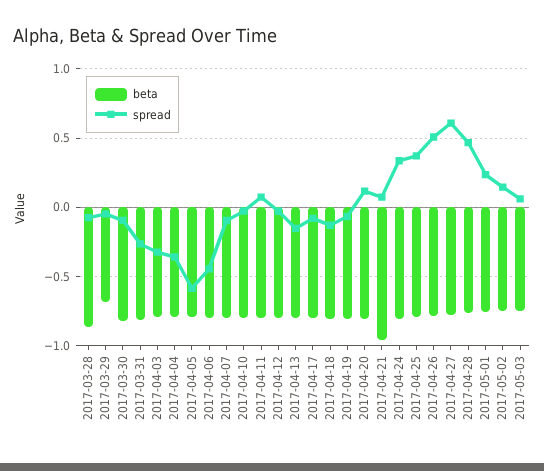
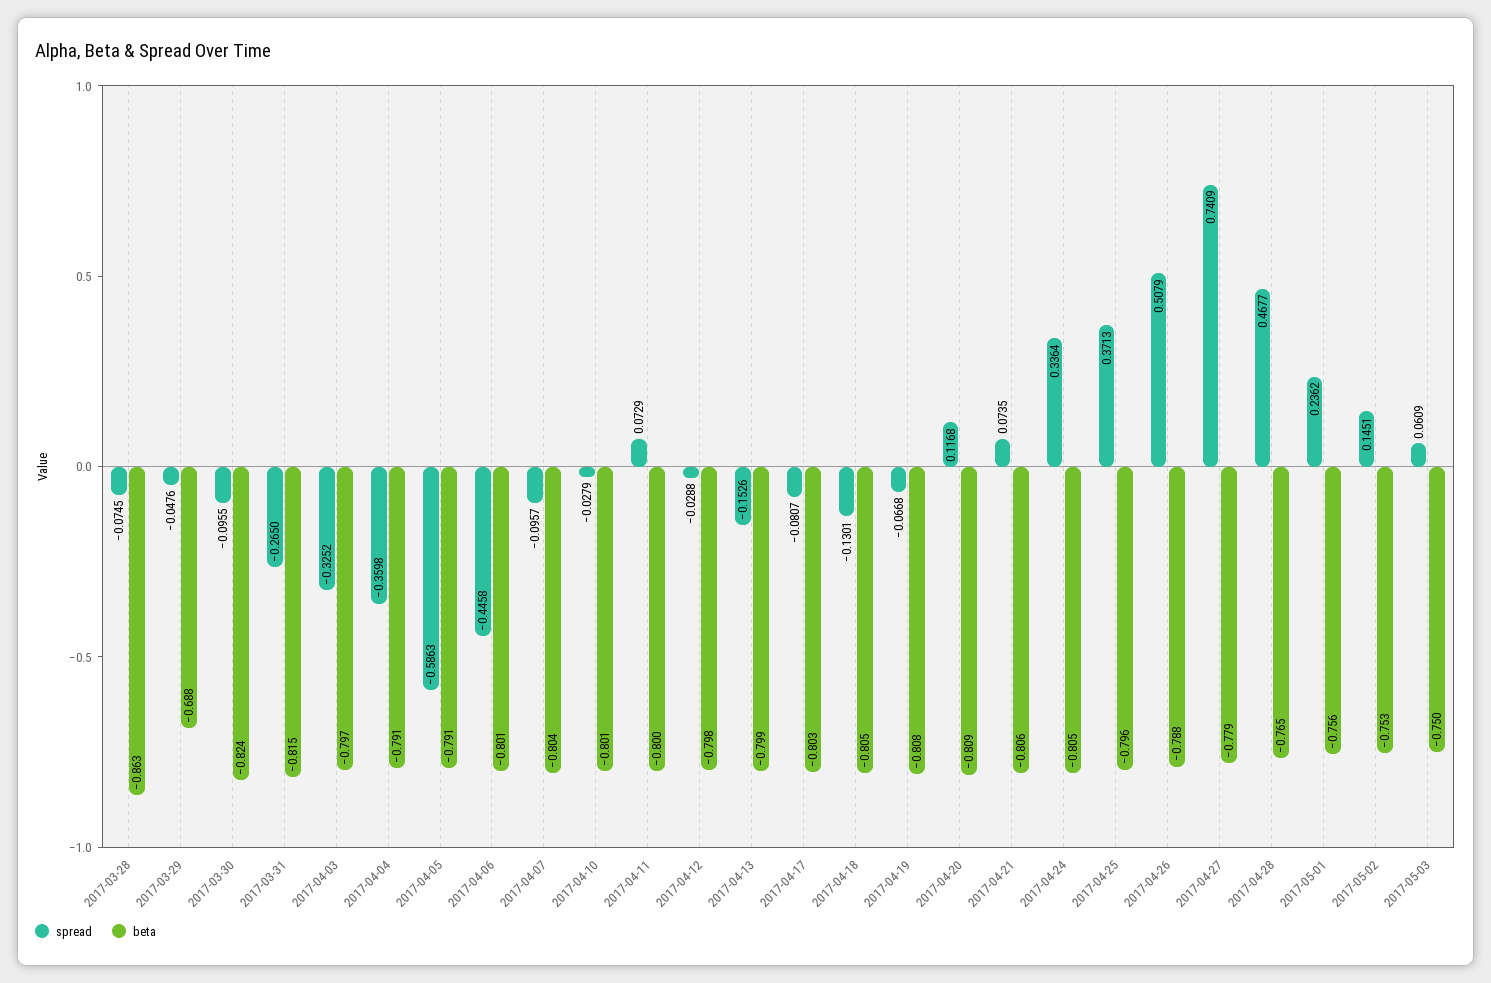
  {
    "beta": {
      "2017-03-28": -0.863,
      "2017-03-29": -0.688,
      "2017-03-30": -0.824,
      "2017-03-31": -0.815,
      "2017-04-03": -0.797,
      "2017-04-04": -0.791,
      "2017-04-05": -0.791,
      "2017-04-06": -0.801,
      "2017-04-07": -0.804,
      "2017-04-10": -0.801,
      "2017-04-11": -0.8,
      "2017-04-12": -0.798,
      "2017-04-13": -0.799,
      "2017-04-17": -0.803,
      "2017-04-18": -0.805,
      "2017-04-19": -0.808,
      "2017-04-20": -0.809,
-     "2017-04-21": -0.95,
+     "2017-04-21": -0.806,
      "2017-04-24": -0.805,
      "2017-04-25": -0.796,
      "2017-04-26": -0.788,
      "2017-04-27": -0.779,
      "2017-04-28": -0.765,
      "2017-05-01": -0.756,
      "2017-05-02": -0.753,
      "2017-05-03": -0.75
    },
    "spread": {
      "2017-03-28": -0.0745,
      "2017-03-29": -0.0476,
      "2017-03-30": -0.0955,
      "2017-03-31": -0.265,
      "2017-04-03": -0.3252,
      "2017-04-04": -0.3598,
      "2017-04-05": -0.5863,
      "2017-04-06": -0.4458,
      "2017-04-07": -0.0957,
      "2017-04-10": -0.0279,
      "2017-04-11": 0.0729,
      "2017-04-12": -0.0288,
      "2017-04-13": -0.1526,
      "2017-04-17": -0.0807,
      "2017-04-18": -0.1301,
      "2017-04-19": -0.0668,
      "2017-04-20": 0.1168,
      "2017-04-21": 0.0735,
      "2017-04-24": 0.3364,
      "2017-04-25": 0.3713,
      "2017-04-26": 0.5079,
-     "2017-04-27": 0.6,
+     "2017-04-27": 0.7409,
      "2017-04-28": 0.4677,
      "2017-05-01": 0.2362,
      "2017-05-02": 0.1451,
      "2017-05-03": 0.0609
    }
  }

